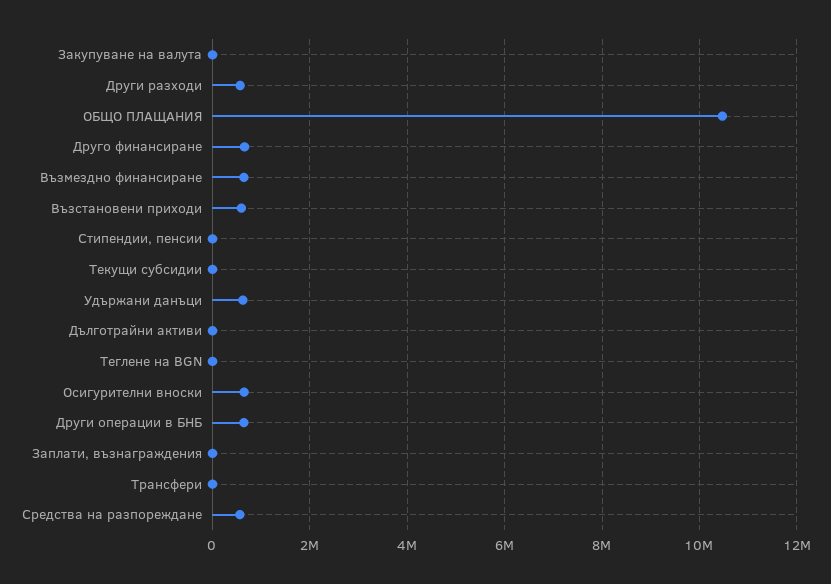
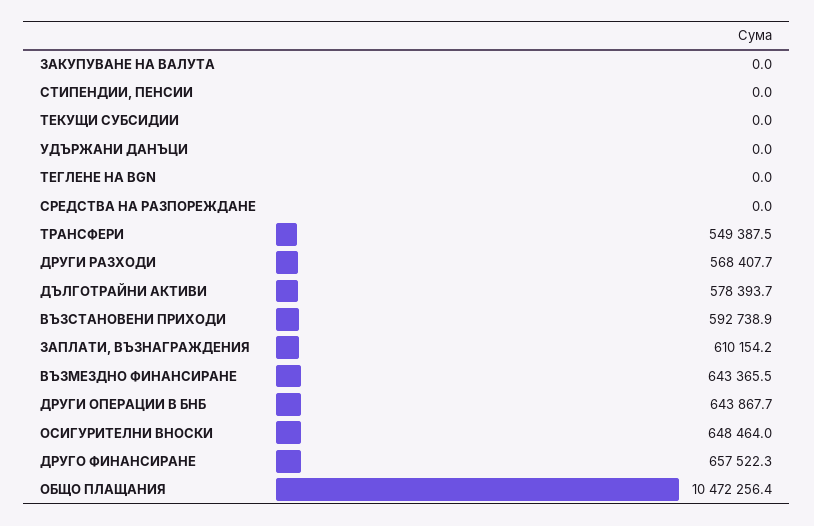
  {
    "Закупуване на валута": 0,
    "Други разходи": 568407.7,
    "ОБЩО ПЛАЩАНИЯ": 10472256.4,
    "Друго финансиране": 657522.3,
    "Възмездно финансиране": 643365.5,
    "Възстановени приходи": 592738.9,
    "Стипендии, пенсии": 0,
    "Текущи субсидии": 0,
-   "Удържани данъци": 600000,
+   "Удържани данъци": 0,
-   "Дълготрайни активи": 0,
+   "Дълготрайни активи": 578393.7,
    "Теглене на BGN": 0,
    "Осигурителни вноски": 648464,
    "Други операции в БНБ": 643867.7,
-   "Заплати, възнаграждения": 0,
+   "Заплати, възнаграждения": 610154.2,
-   "Трансфери": 0,
+   "Трансфери": 549387.5,
-   "Средства на разпореждане": 600000
+   "Средства на разпореждане": 0
  }

